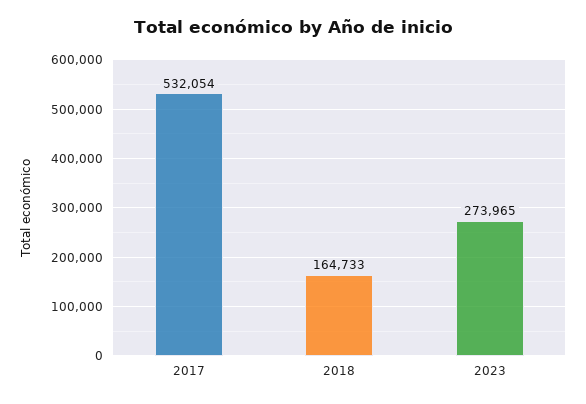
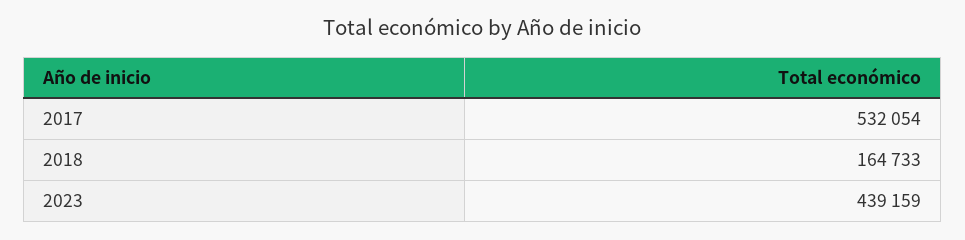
  {
    "2017": 532054,
    "2018": 164733,
-   "2023": 273965
+   "2023": 439159
  }

